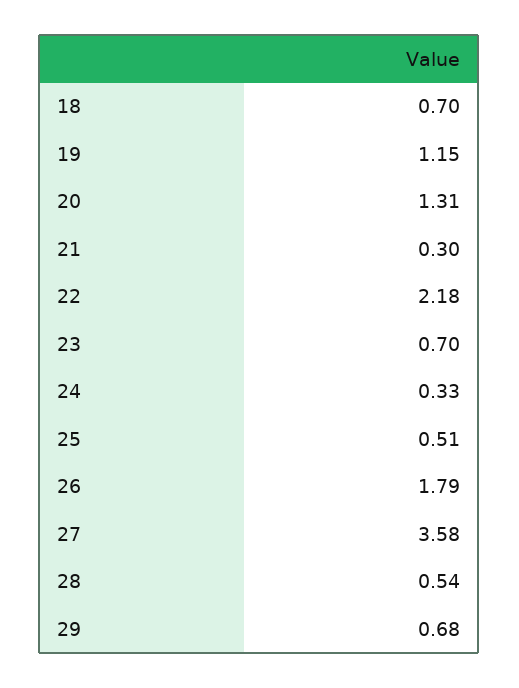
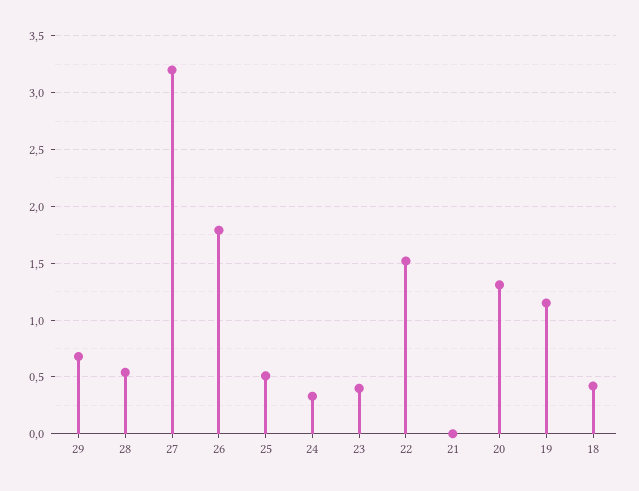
  {
-   "18": 0.7,
+   "18": 0.4,
    "19": 1.15,
    "20": 1.31,
-   "21": 0.3,
+   "21": 0,
-   "22": 2.18,
+   "22": 1.5,
-   "23": 0.7,
+   "23": 0.4,
    "24": 0.33,
    "25": 0.51,
    "26": 1.79,
-   "27": 3.58,
+   "27": 3.2,
    "28": 0.54,
    "29": 0.68
  }

